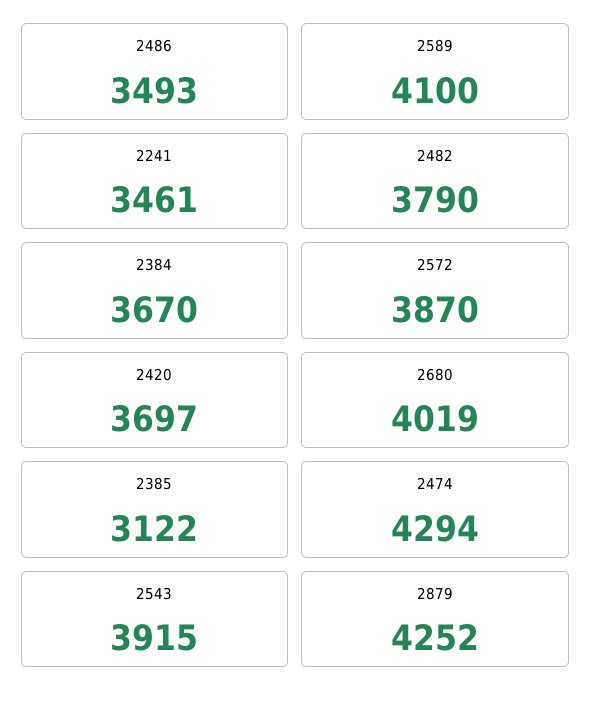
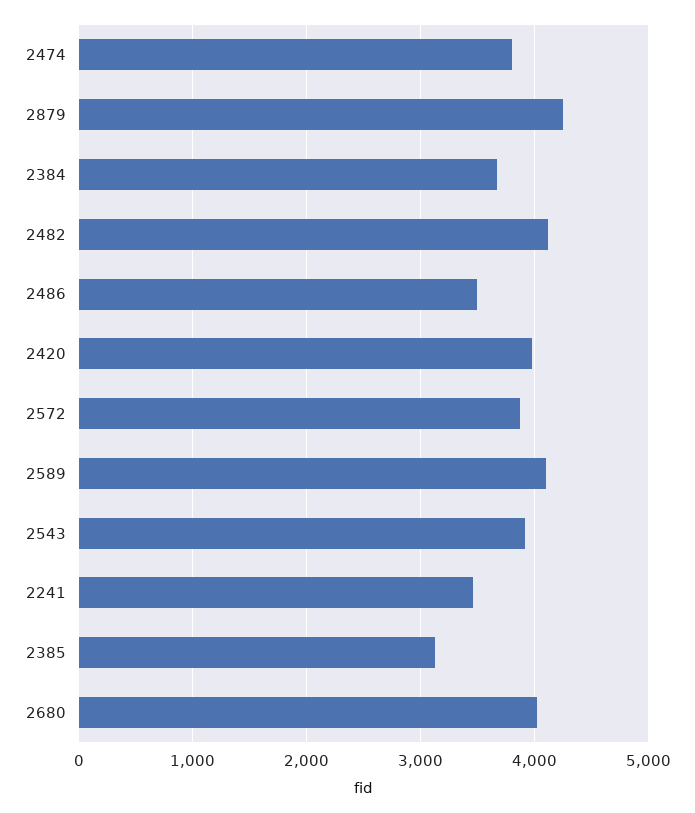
  {
    "2486": 3493,
    "2589": 4100,
    "2241": 3461,
-   "2482": 3790,
+   "2482": 4100,
    "2384": 3670,
    "2572": 3870,
-   "2420": 3697,
+   "2420": 4000,
    "2680": 4019,
    "2385": 3122,
-   "2474": 4294,
+   "2474": 3800,
    "2543": 3915,
    "2879": 4252
  }

